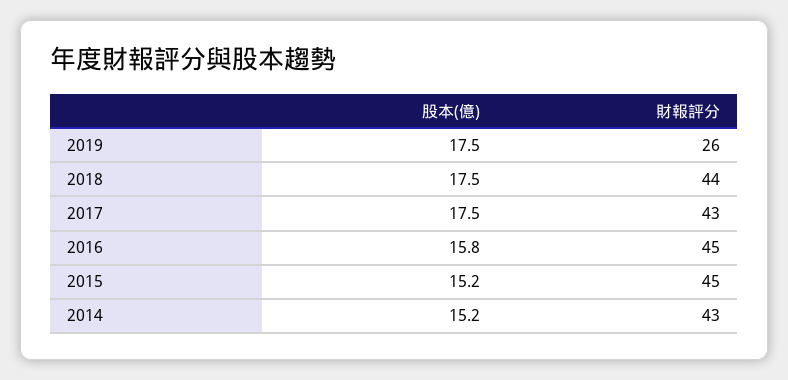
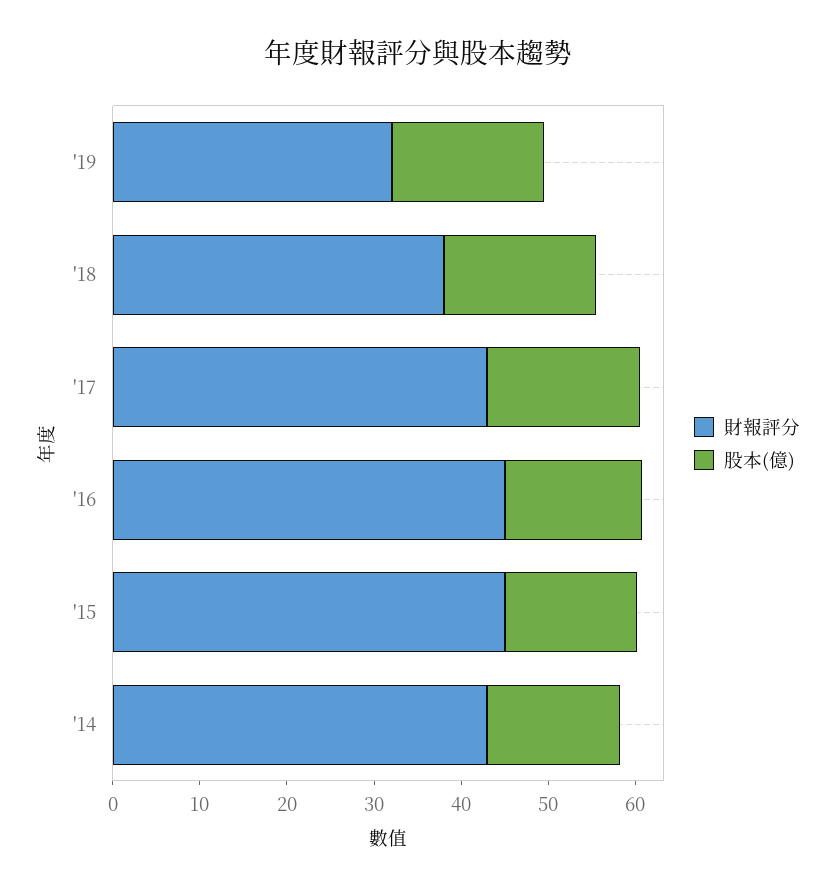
  {
    "股本(億)": {
      "2019": 17.5,
      "2018": 17.5,
      "2017": 17.5,
      "2016": 15.8,
      "2015": 15.2,
      "2014": 15.2
    },
    "財報評分": {
-     "2019": 26,
+     "2019": 32,
-     "2018": 44,
+     "2018": 38,
      "2017": 43,
      "2016": 45,
      "2015": 45,
      "2014": 43
    }
  }

